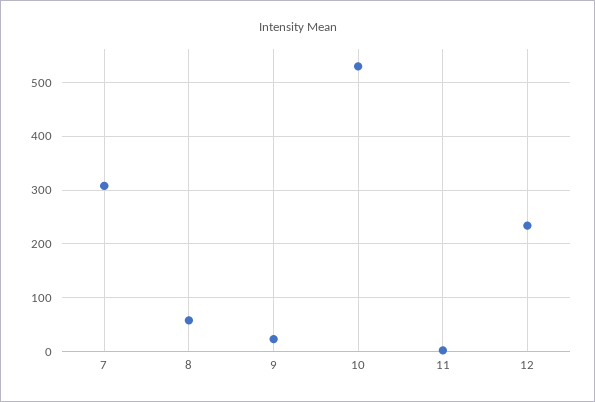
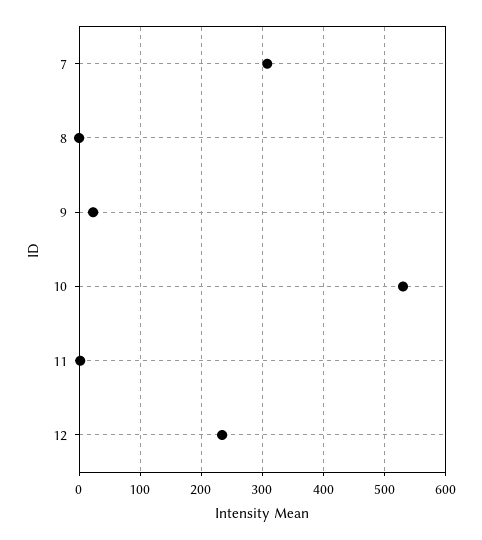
  {
    "7": 310,
-   "8": 60,
+   "8": 0,
    "9": 20,
    "10": 530,
    "11": 0,
    "12": 230
  }

